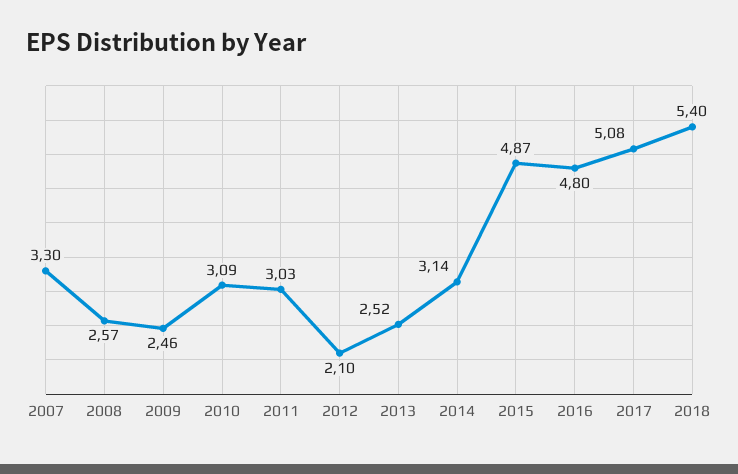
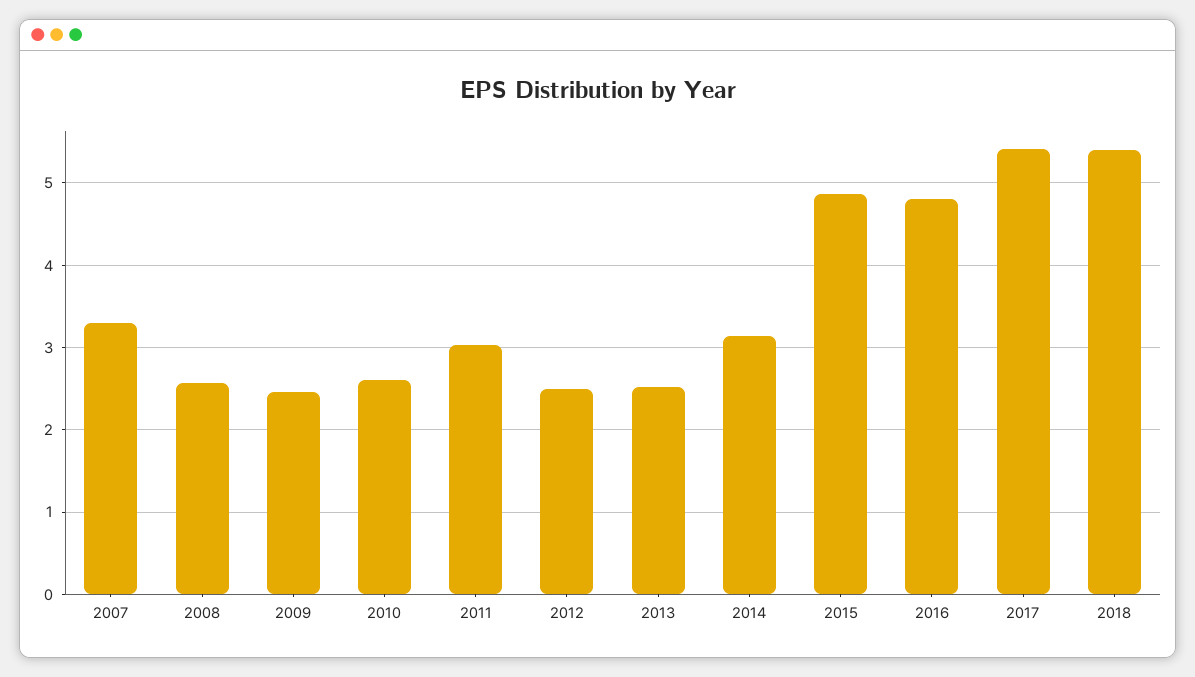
  {
    "2007": 3.3,
    "2008": 2.57,
    "2009": 2.46,
-   "2010": 3.09,
+   "2010": 2.6,
    "2011": 3.03,
-   "2012": 2.1,
+   "2012": 2.5,
    "2013": 2.52,
    "2014": 3.14,
    "2015": 4.87,
    "2016": 4.8,
-   "2017": 5.08,
+   "2017": 5.4,
    "2018": 5.4
  }

